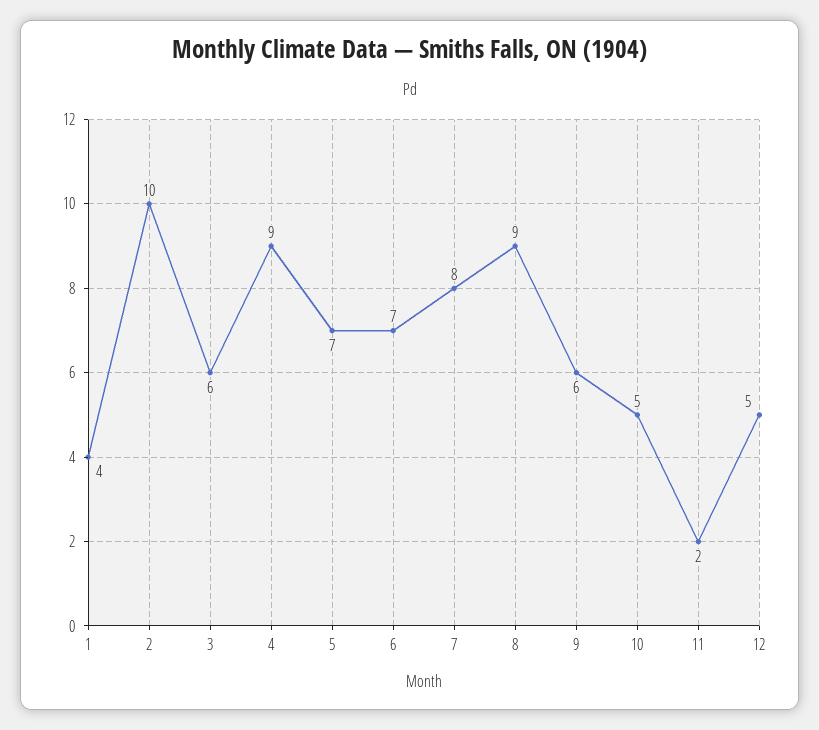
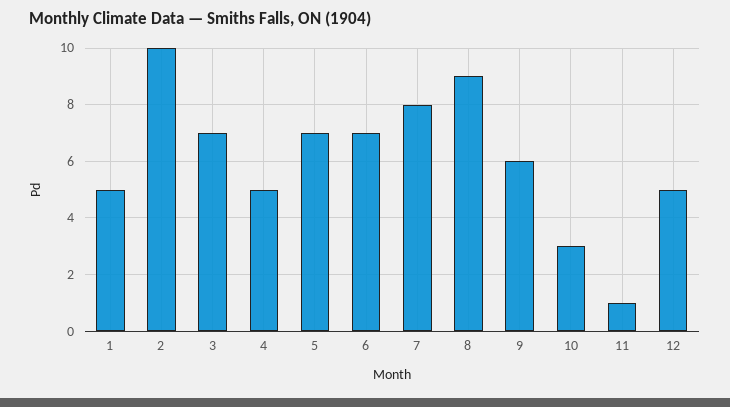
  {
-   "1": 4,
+   "1": 5,
    "2": 10,
-   "3": 6,
+   "3": 7,
-   "4": 9,
+   "4": 5,
    "5": 7,
    "6": 7,
    "7": 8,
    "8": 9,
    "9": 6,
-   "10": 5,
+   "10": 3,
-   "11": 2,
+   "11": 1,
    "12": 5
  }

